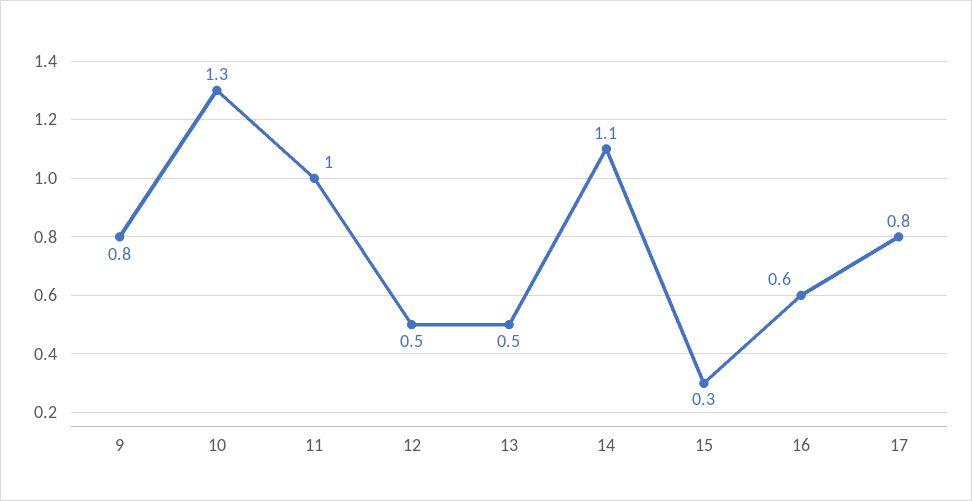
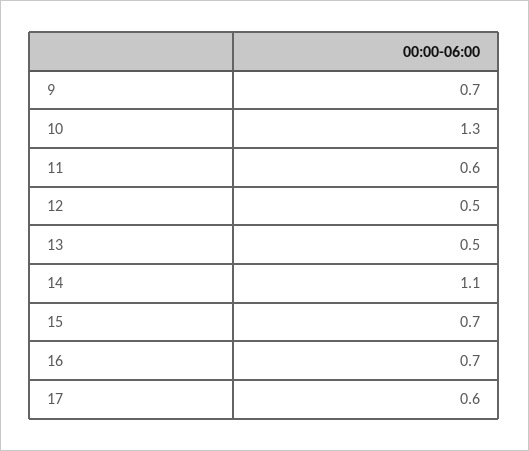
  {
-   "9": 0.8,
+   "9": 0.7,
    "10": 1.3,
-   "11": 1,
+   "11": 0.6,
    "12": 0.5,
    "13": 0.5,
    "14": 1.1,
-   "15": 0.3,
+   "15": 0.7,
-   "16": 0.6,
+   "16": 0.7,
-   "17": 0.8
+   "17": 0.6
  }

